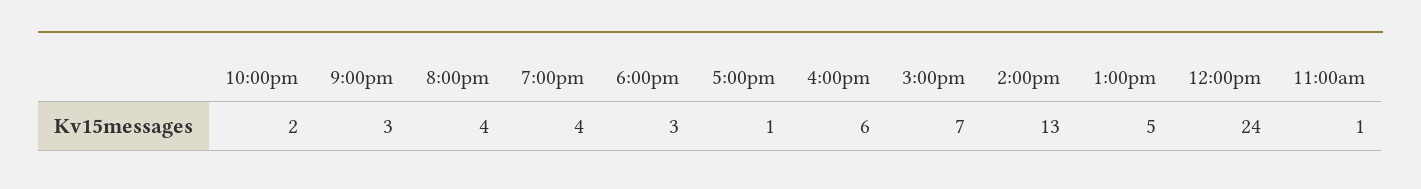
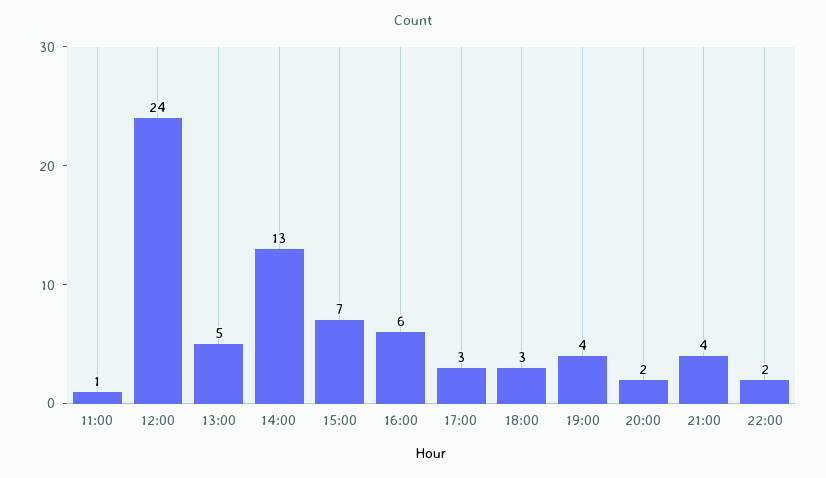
  {
    "10:00pm": 2,
-   "9:00pm": 3,
+   "9:00pm": 4,
-   "8:00pm": 4,
+   "8:00pm": 2,
    "7:00pm": 4,
    "6:00pm": 3,
-   "5:00pm": 1,
+   "5:00pm": 3,
    "4:00pm": 6,
    "3:00pm": 7,
    "2:00pm": 13,
    "1:00pm": 5,
    "12:00pm": 24,
    "11:00am": 1
  }

